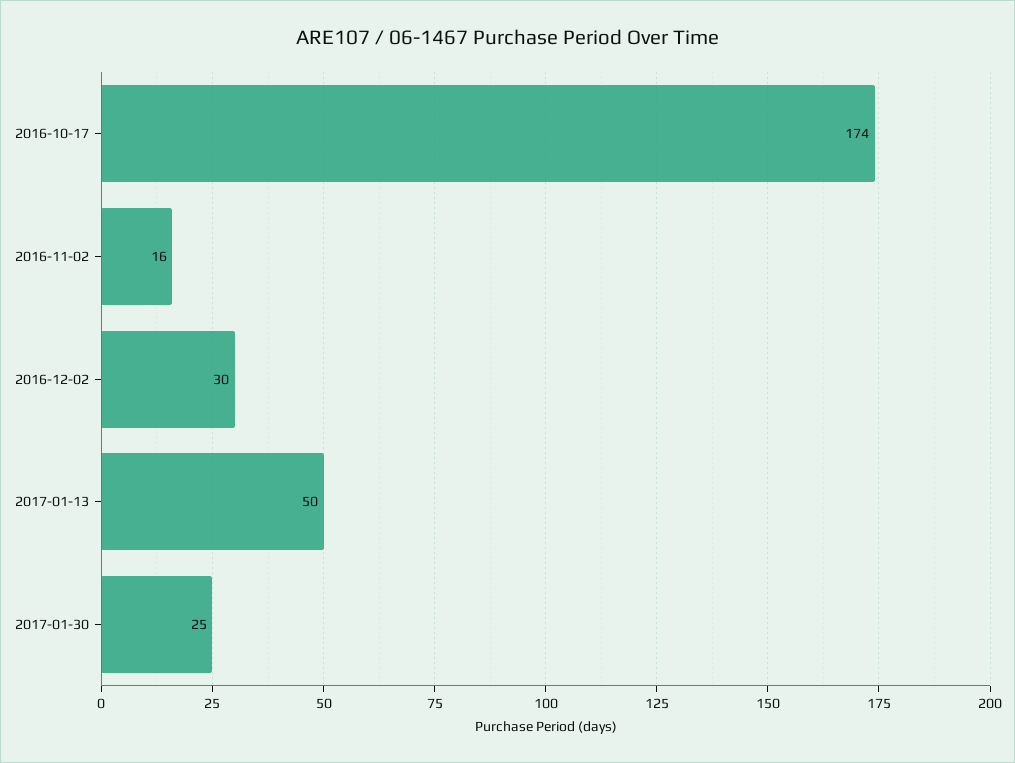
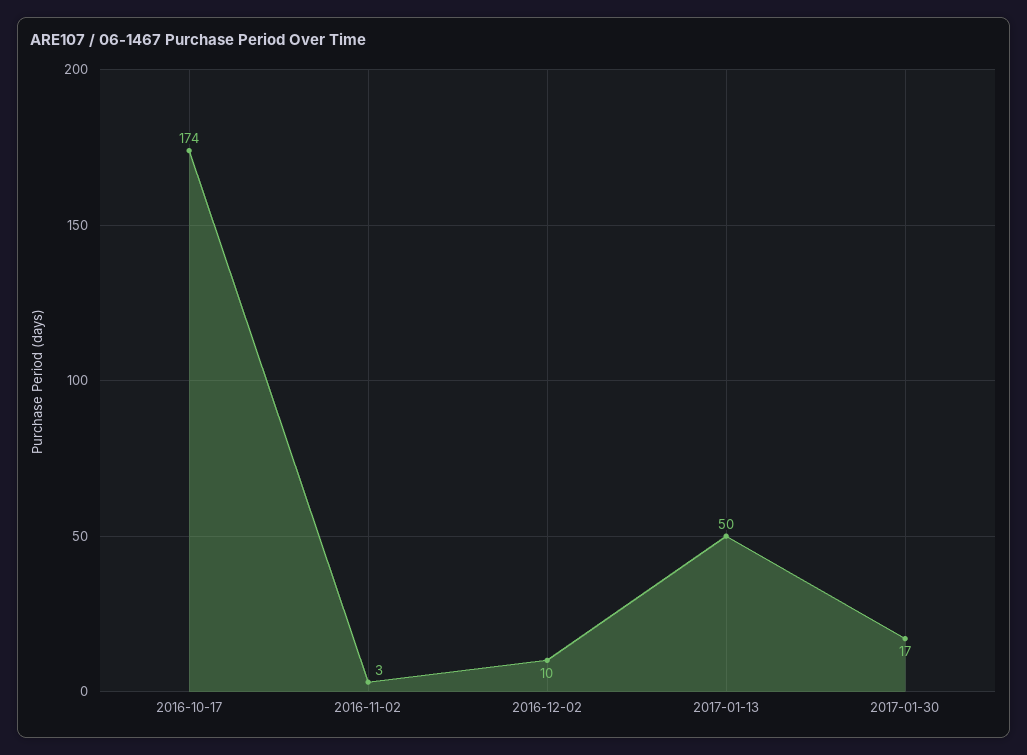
  {
    "2016-10-17": 174,
-   "2016-11-02": 16,
+   "2016-11-02": 3,
-   "2016-12-02": 30,
+   "2016-12-02": 10,
    "2017-01-13": 50,
-   "2017-01-30": 25
+   "2017-01-30": 17
  }

